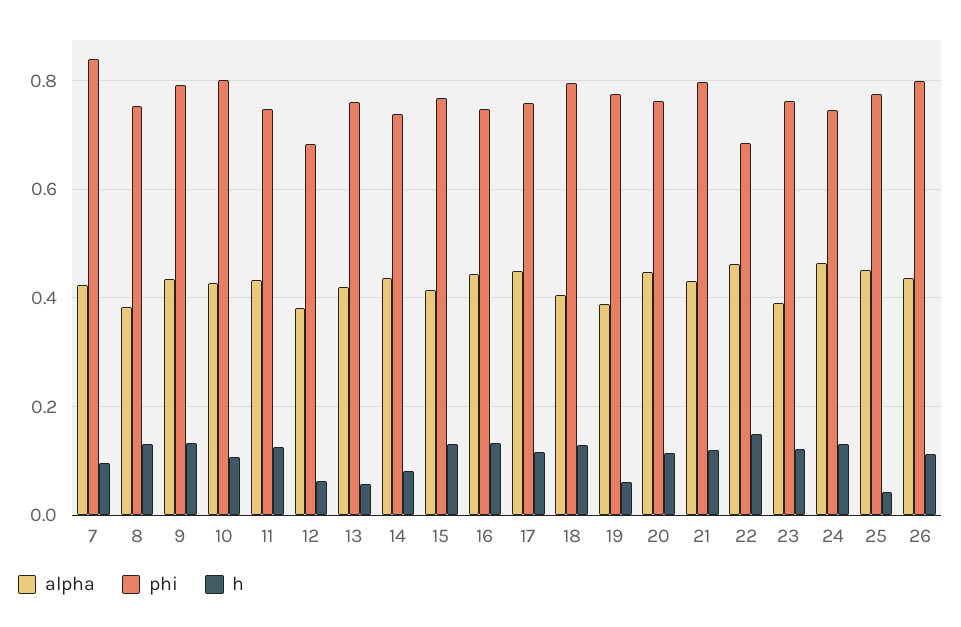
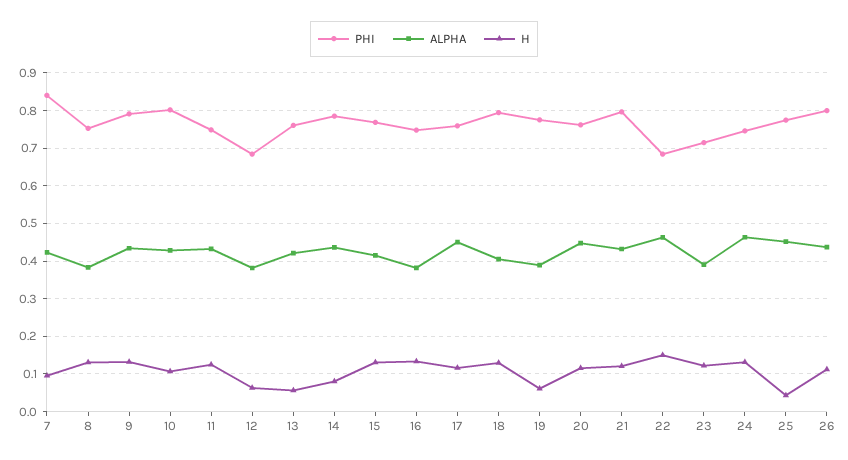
  {
    "alpha": {
      "7": 0.42,
      "8": 0.38,
      "9": 0.44,
      "10": 0.42,
      "11": 0.44,
      "12": 0.38,
      "13": 0.42,
      "14": 0.44,
      "15": 0.42,
-     "16": 0.44,
+     "16": 0.38,
      "17": 0.46,
      "18": 0.4,
      "19": 0.38,
      "20": 0.44,
      "21": 0.44,
      "22": 0.46,
      "23": 0.4,
      "24": 0.46,
      "25": 0.46,
      "26": 0.44
    },
    "phi": {
      "7": 0.84,
      "8": 0.76,
      "9": 0.8,
      "10": 0.8,
      "11": 0.74,
      "12": 0.68,
      "13": 0.76,
-     "14": 0.74,
+     "14": 0.78,
      "15": 0.76,
      "16": 0.74,
      "17": 0.76,
      "18": 0.8,
      "19": 0.78,
      "20": 0.76,
      "21": 0.8,
      "22": 0.68,
-     "23": 0.76,
+     "23": 0.72,
      "24": 0.74,
      "25": 0.78,
      "26": 0.8
    },
    "h": {
      "7": 0.1,
      "8": 0.14,
      "9": 0.14,
      "10": 0.1,
      "11": 0.12,
      "12": 0.06,
      "13": 0.06,
      "14": 0.08,
      "15": 0.14,
      "16": 0.14,
      "17": 0.12,
      "18": 0.12,
      "19": 0.06,
      "20": 0.12,
      "21": 0.12,
      "22": 0.16,
      "23": 0.12,
      "24": 0.14,
      "25": 0.04,
      "26": 0.12
    }
  }

